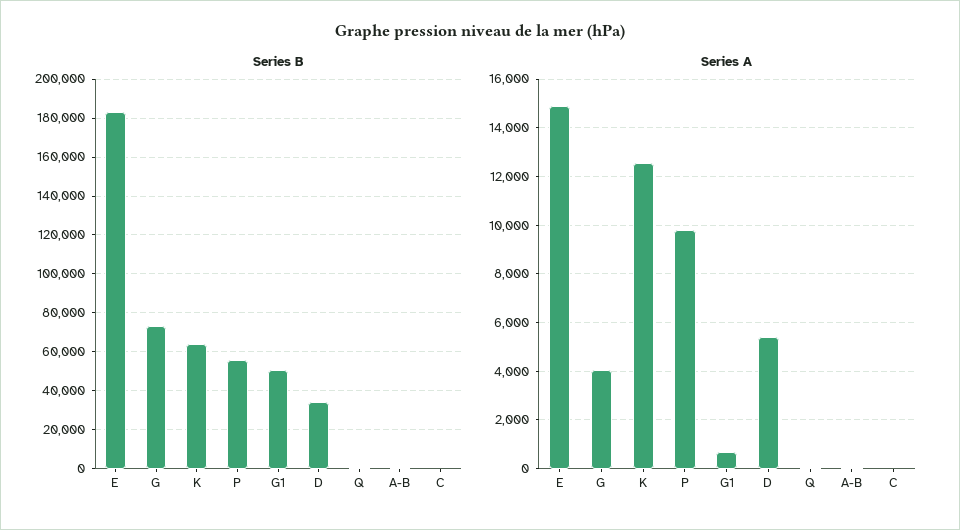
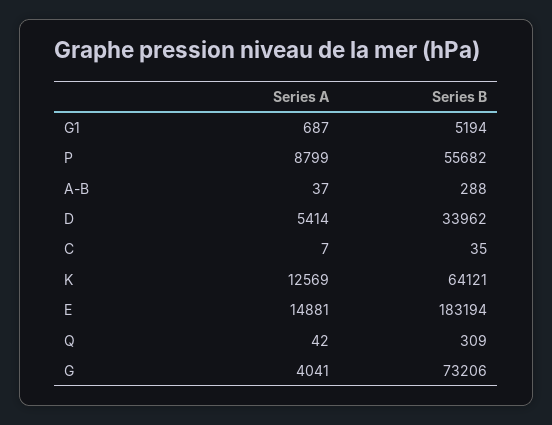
  {
    "Series B": {
      "E": 183194,
      "G": 73206,
      "K": 64121,
      "P": 55682,
-     "G1": 50000,
+     "G1": 5194,
      "D": 33962,
      "Q": 309,
      "A-B": 288,
      "C": 35
    },
    "Series A": {
      "E": 14881,
      "G": 4041,
      "K": 12569,
-     "P": 9750,
+     "P": 8799,
      "G1": 687,
      "D": 5414,
      "Q": 42,
      "A-B": 37,
      "C": 7
    }
  }

